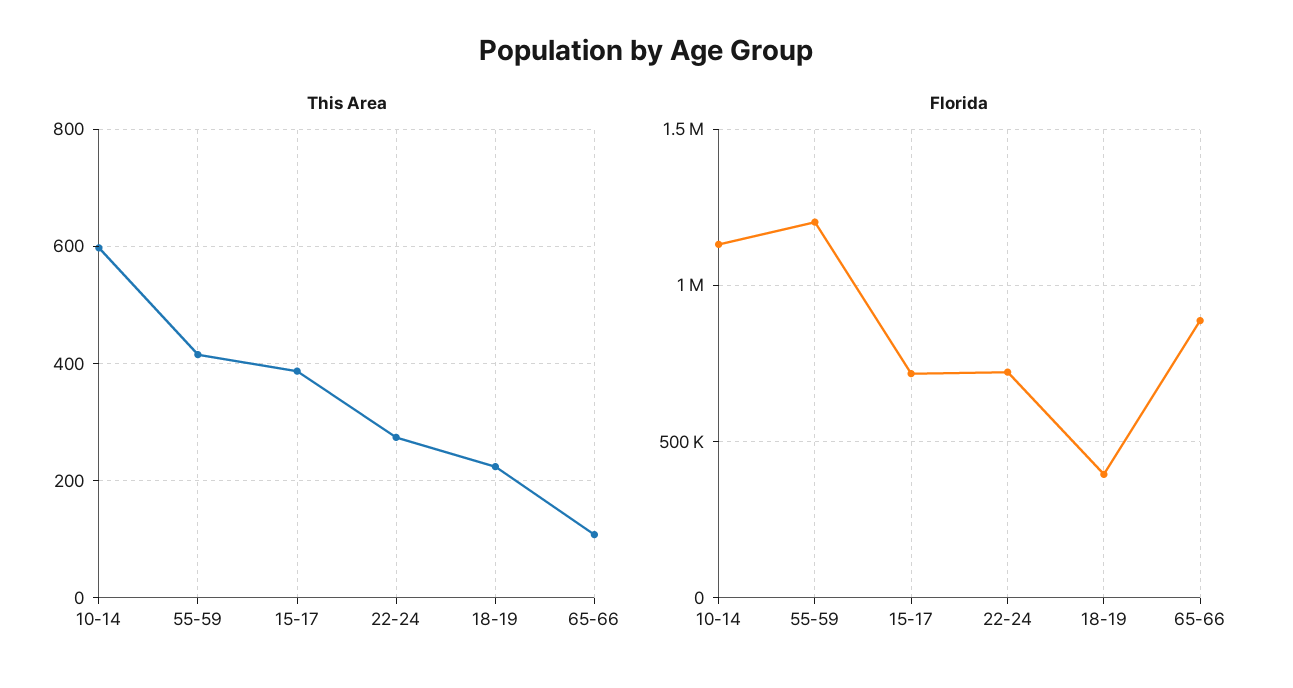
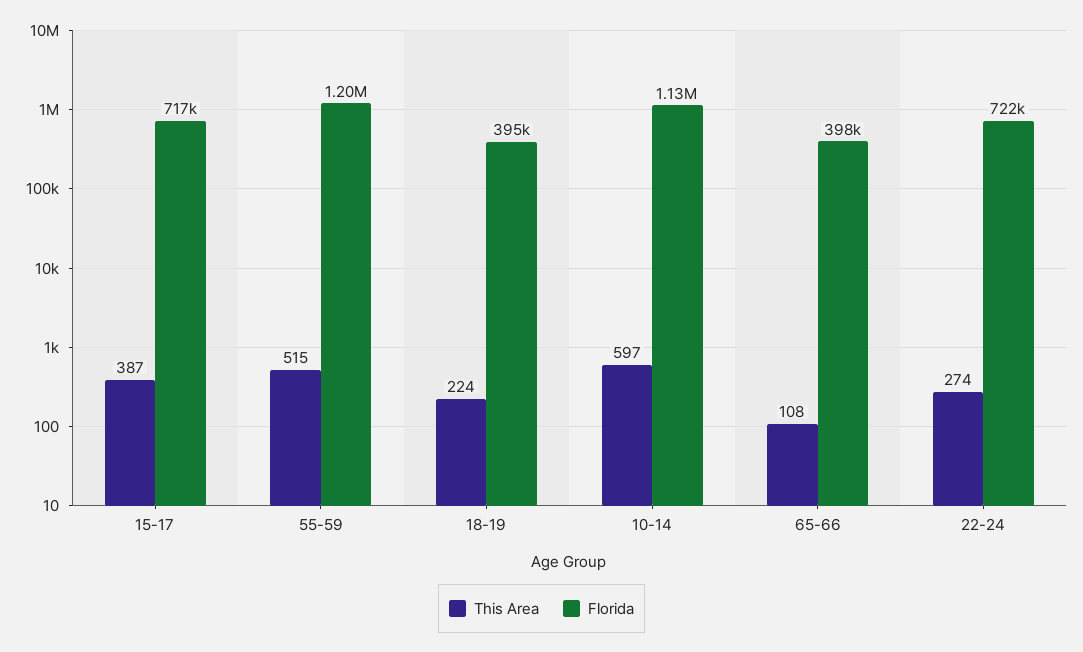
  {
    "This Area": {
      "10-14": 597,
-     "55-59": 420,
+     "55-59": 515,
      "15-17": 387,
      "22-24": 274,
      "18-19": 224,
      "65-66": 108
    },
    "Florida": {
      "10-14": 1130000,
      "55-59": 1200000,
      "15-17": 717000,
      "22-24": 722000,
      "18-19": 395000,
-     "65-66": 900000
+     "65-66": 398000
    }
  }

